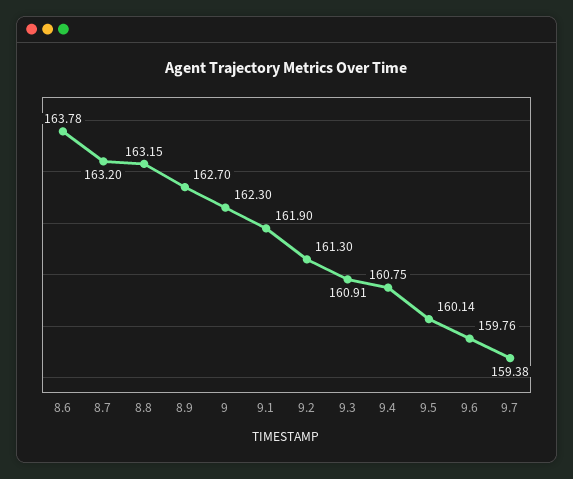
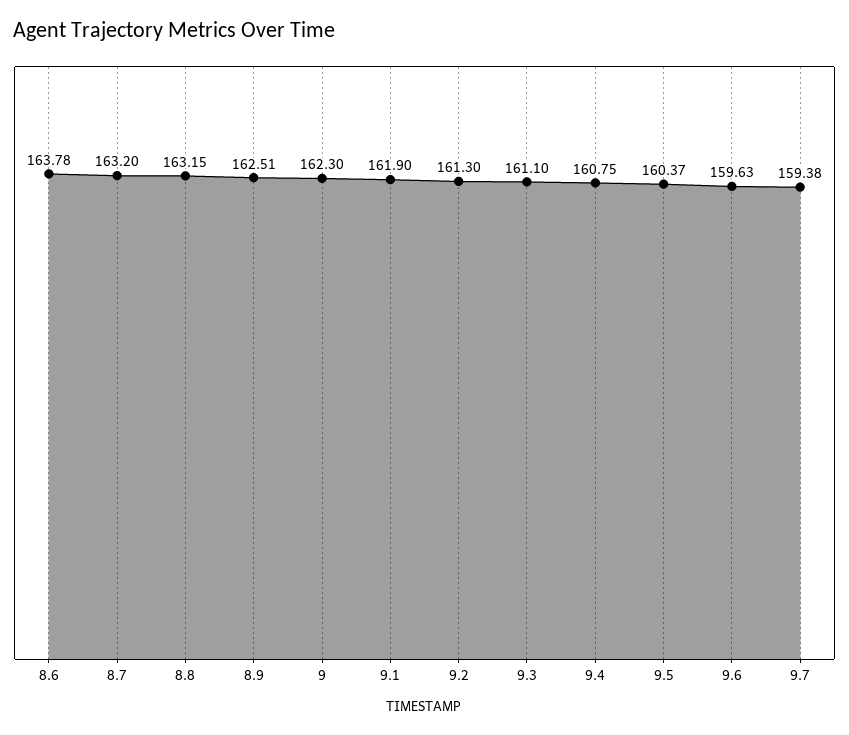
  {
    "8.6": 163.78,
    "8.7": 163.2,
    "8.8": 163.15,
-   "8.9": 162.7,
+   "8.9": 162.51,
    "9": 162.3,
    "9.1": 161.9,
    "9.2": 161.3,
-   "9.3": 160.91,
+   "9.3": 161.1,
    "9.4": 160.75,
-   "9.5": 160.14,
+   "9.5": 160.37,
-   "9.6": 159.76,
+   "9.6": 159.63,
    "9.7": 159.38
  }

